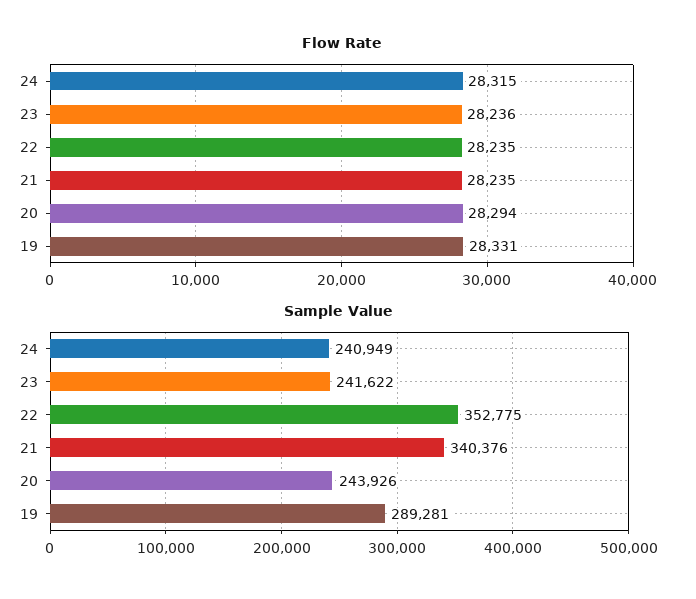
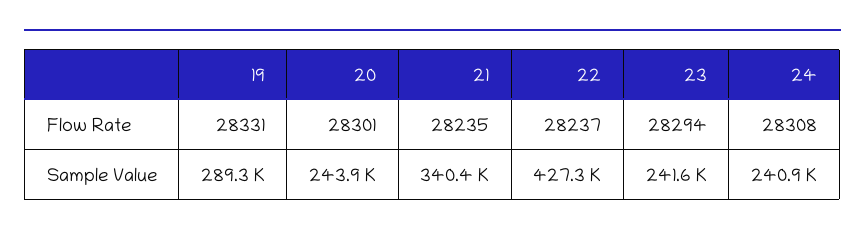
  {
    "Flow Rate": {
-     "24": 28315,
+     "24": 28308,
-     "23": 28236,
+     "23": 28294,
-     "22": 28235,
+     "22": 28237,
      "21": 28235,
-     "20": 28294,
+     "20": 28301,
      "19": 28331
    },
    "Sample Value": {
      "24": 240949,
      "23": 241622,
-     "22": 352775,
+     "22": 427300,
      "21": 340376,
      "20": 243926,
      "19": 289281
    }
  }

